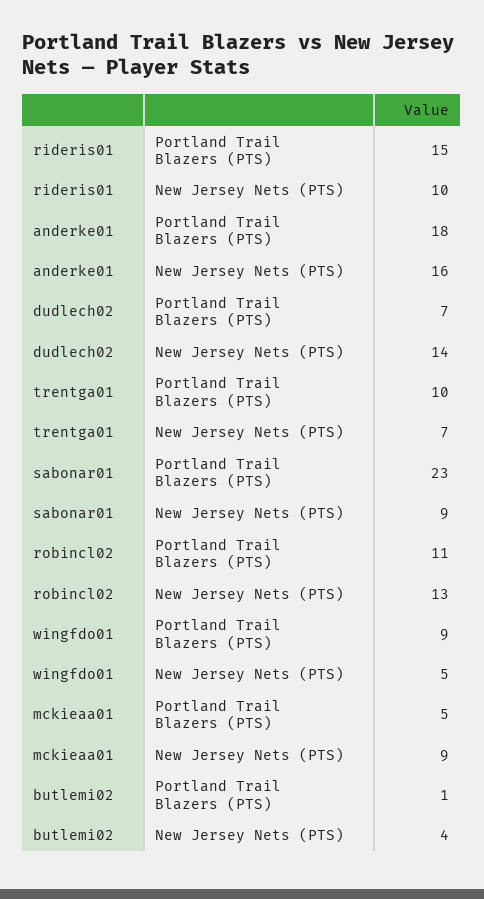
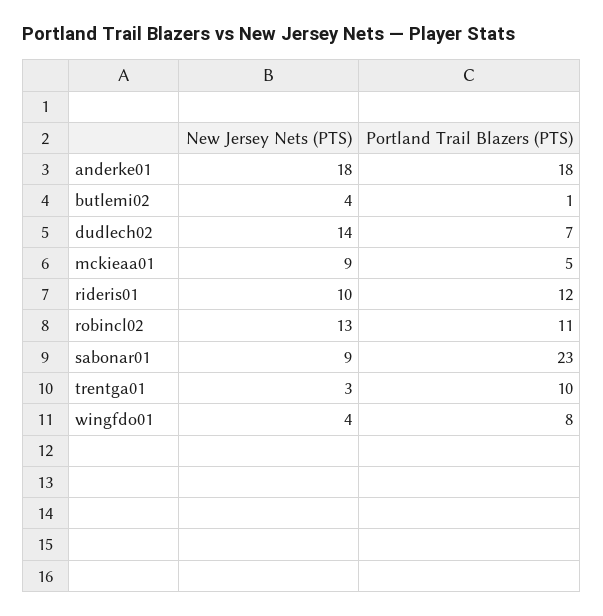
  {
    "rideris01": {
-     "Portland Trail Blazers (PTS)": 15,
+     "Portland Trail Blazers (PTS)": 12,
      "New Jersey Nets (PTS)": 10
    },
    "anderke01": {
      "Portland Trail Blazers (PTS)": 18,
-     "New Jersey Nets (PTS)": 16
+     "New Jersey Nets (PTS)": 18
    },
    "dudlech02": {
      "Portland Trail Blazers (PTS)": 7,
      "New Jersey Nets (PTS)": 14
    },
    "trentga01": {
      "Portland Trail Blazers (PTS)": 10,
-     "New Jersey Nets (PTS)": 7
+     "New Jersey Nets (PTS)": 3
    },
    "sabonar01": {
      "Portland Trail Blazers (PTS)": 23,
      "New Jersey Nets (PTS)": 9
    },
    "robincl02": {
      "Portland Trail Blazers (PTS)": 11,
      "New Jersey Nets (PTS)": 13
    },
    "wingfdo01": {
-     "Portland Trail Blazers (PTS)": 9,
+     "Portland Trail Blazers (PTS)": 8,
-     "New Jersey Nets (PTS)": 5
+     "New Jersey Nets (PTS)": 4
    },
    "mckieaa01": {
      "Portland Trail Blazers (PTS)": 5,
      "New Jersey Nets (PTS)": 9
    },
    "butlemi02": {
      "Portland Trail Blazers (PTS)": 1,
      "New Jersey Nets (PTS)": 4
    }
  }

